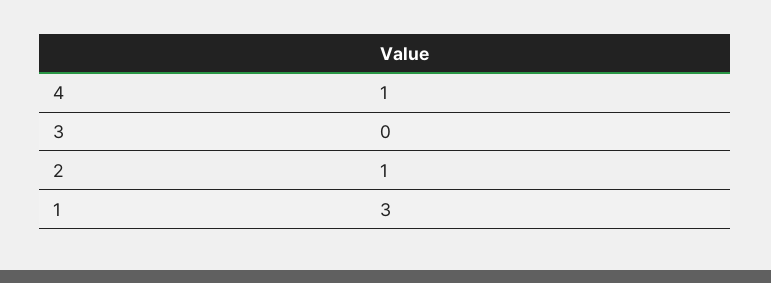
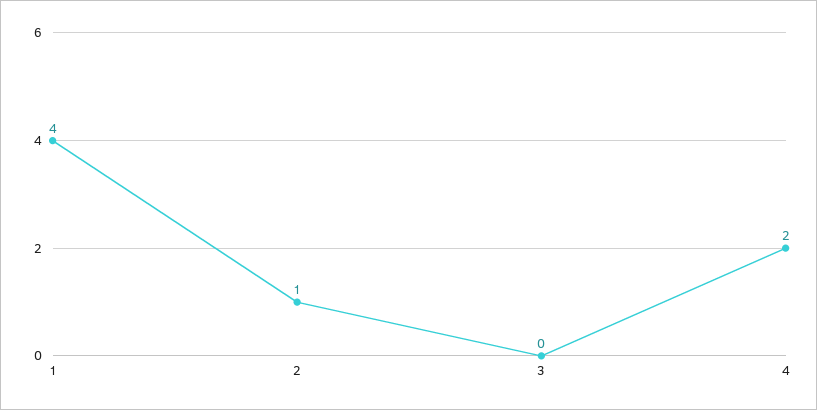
  {
-   "4": 1,
+   "4": 2,
    "3": 0,
    "2": 1,
-   "1": 3
+   "1": 4
  }

